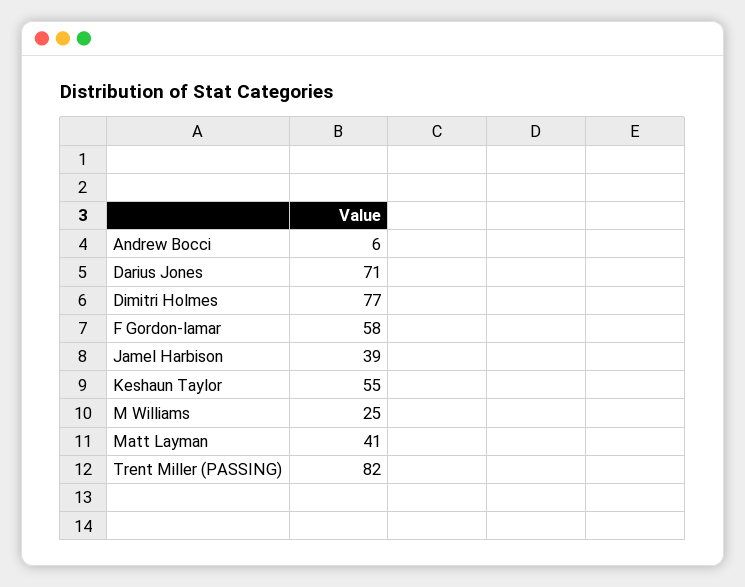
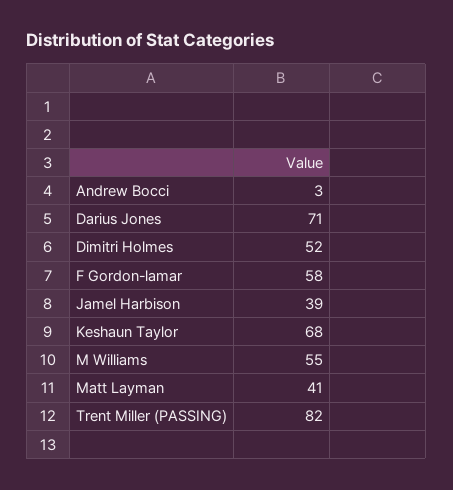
  {
-   "Andrew Bocci": 6,
+   "Andrew Bocci": 3,
    "Darius Jones": 71,
-   "Dimitri Holmes": 77,
+   "Dimitri Holmes": 52,
    "F Gordon-lamar": 58,
    "Jamel Harbison": 39,
-   "Keshaun Taylor": 55,
+   "Keshaun Taylor": 68,
-   "M Williams": 25,
+   "M Williams": 55,
    "Matt Layman": 41,
    "Trent Miller (PASSING)": 82
  }

